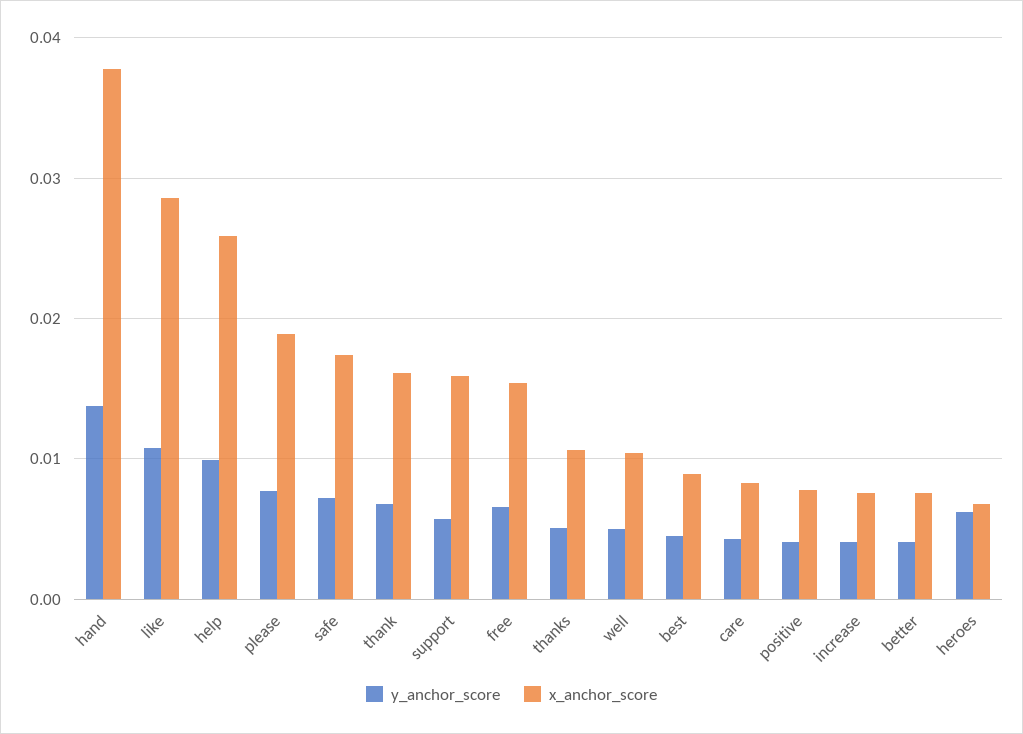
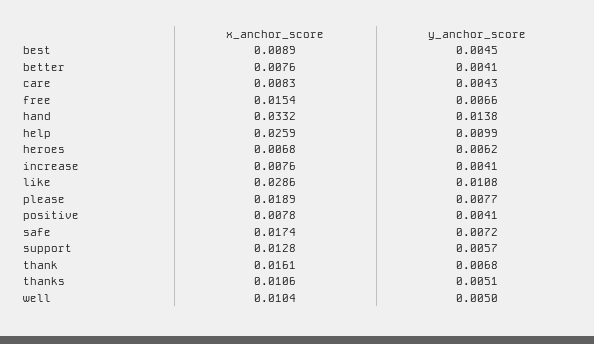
  {
    "y_anchor_score": {
      "hand": 0.0138,
      "like": 0.0108,
      "help": 0.0099,
      "please": 0.0077,
      "safe": 0.0072,
      "thank": 0.0068,
      "support": 0.0057,
      "free": 0.0066,
      "thanks": 0.0051,
      "well": 0.005,
      "best": 0.0045,
      "care": 0.0043,
      "positive": 0.0041,
      "increase": 0.0041,
      "better": 0.0041,
      "heroes": 0.0062
    },
    "x_anchor_score": {
-     "hand": 0.038,
+     "hand": 0.0332,
      "like": 0.0286,
      "help": 0.0259,
      "please": 0.0189,
      "safe": 0.0174,
      "thank": 0.0161,
-     "support": 0.016,
+     "support": 0.0128,
      "free": 0.0154,
      "thanks": 0.0106,
      "well": 0.0104,
      "best": 0.0089,
      "care": 0.0083,
      "positive": 0.0078,
      "increase": 0.0076,
      "better": 0.0076,
      "heroes": 0.0068
    }
  }

